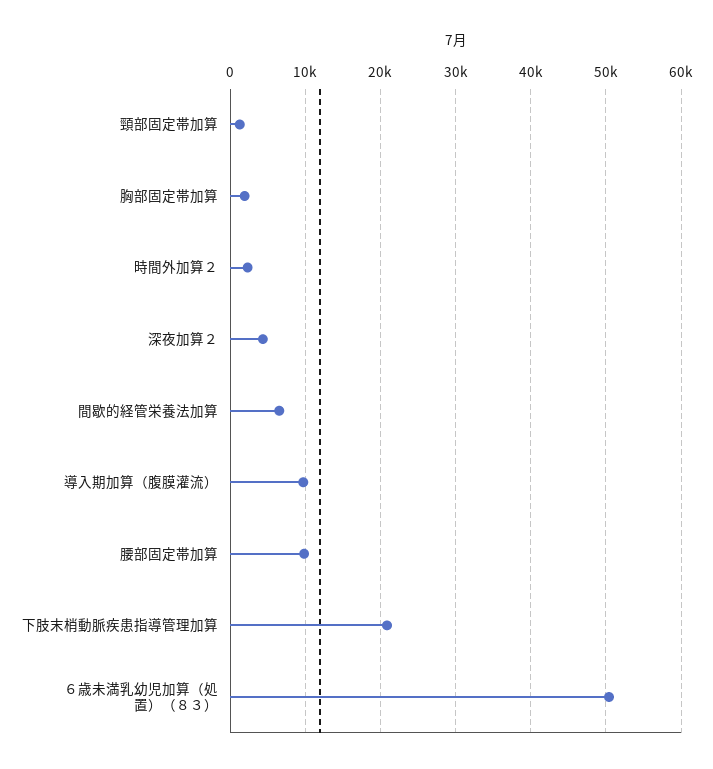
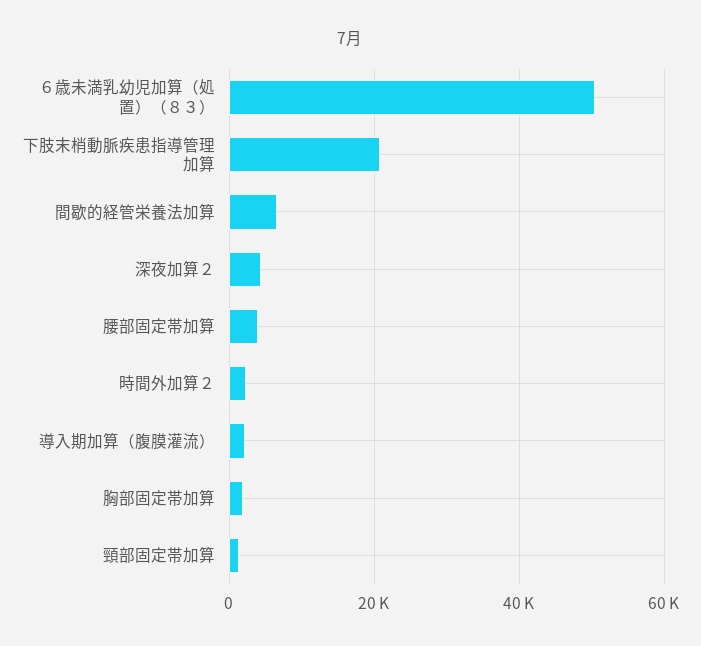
  {
    "頸部固定帯加算": 1000,
    "胸部固定帯加算": 2000,
    "時間外加算２": 2000,
    "深夜加算２": 4000,
    "間歇的経管栄養法加算": 7000,
-   "導入期加算（腹膜灌流）": 10000,
+   "導入期加算（腹膜灌流）": 2000,
-   "腰部固定帯加算": 10000,
+   "腰部固定帯加算": 4000,
    "下肢末梢動脈疾患指導管理加算": 21000,
    "６歳未満乳幼児加算（処置）（８３）": 50000
  }

